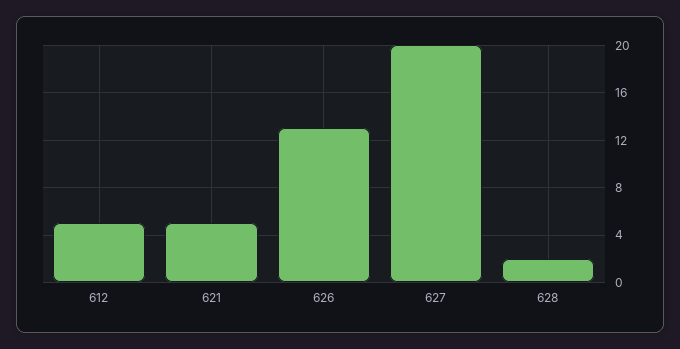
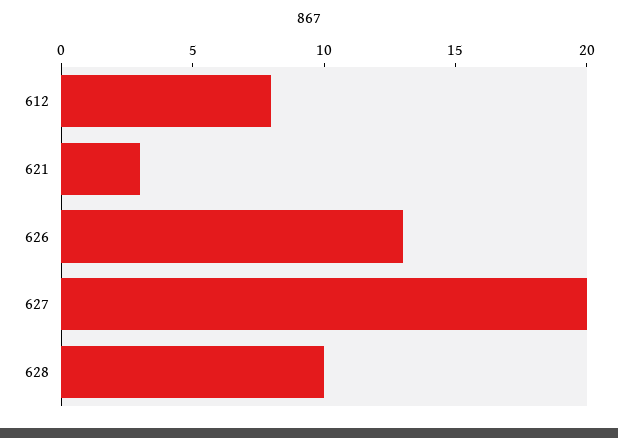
  {
-   "612": 5,
+   "612": 8,
-   "621": 5,
+   "621": 3,
    "626": 13,
    "627": 20,
-   "628": 2
+   "628": 10
  }

